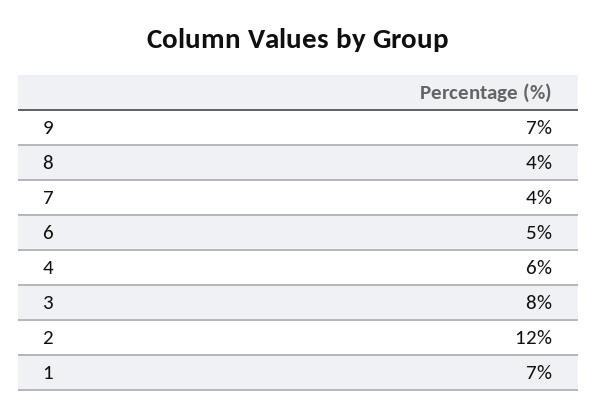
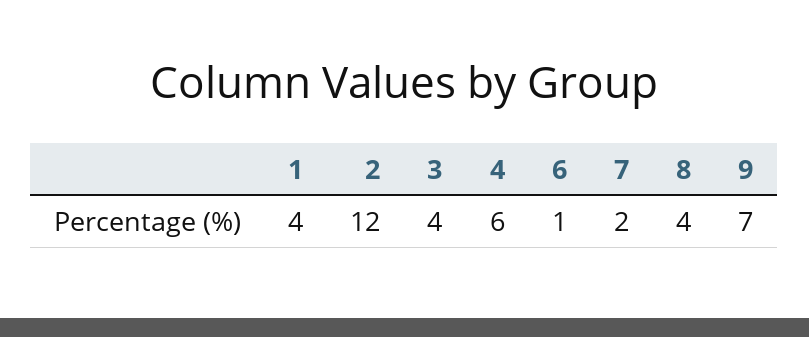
  {
    "9": 7,
    "8": 4,
-   "7": 4,
+   "7": 2,
-   "6": 5,
+   "6": 1,
    "4": 6,
-   "3": 8,
+   "3": 4,
    "2": 12,
-   "1": 7
+   "1": 4
  }

